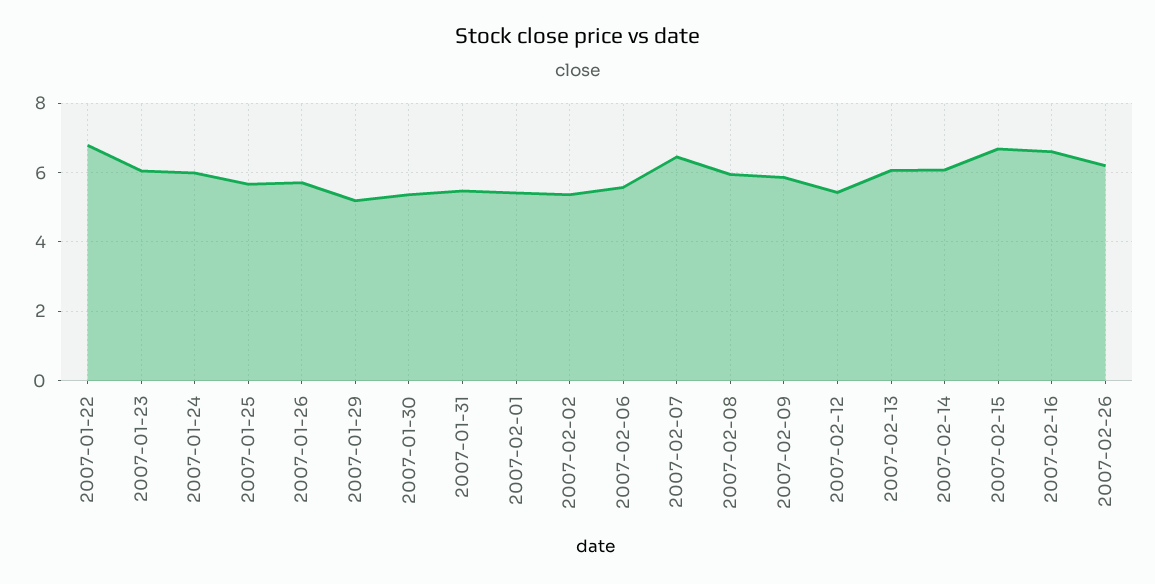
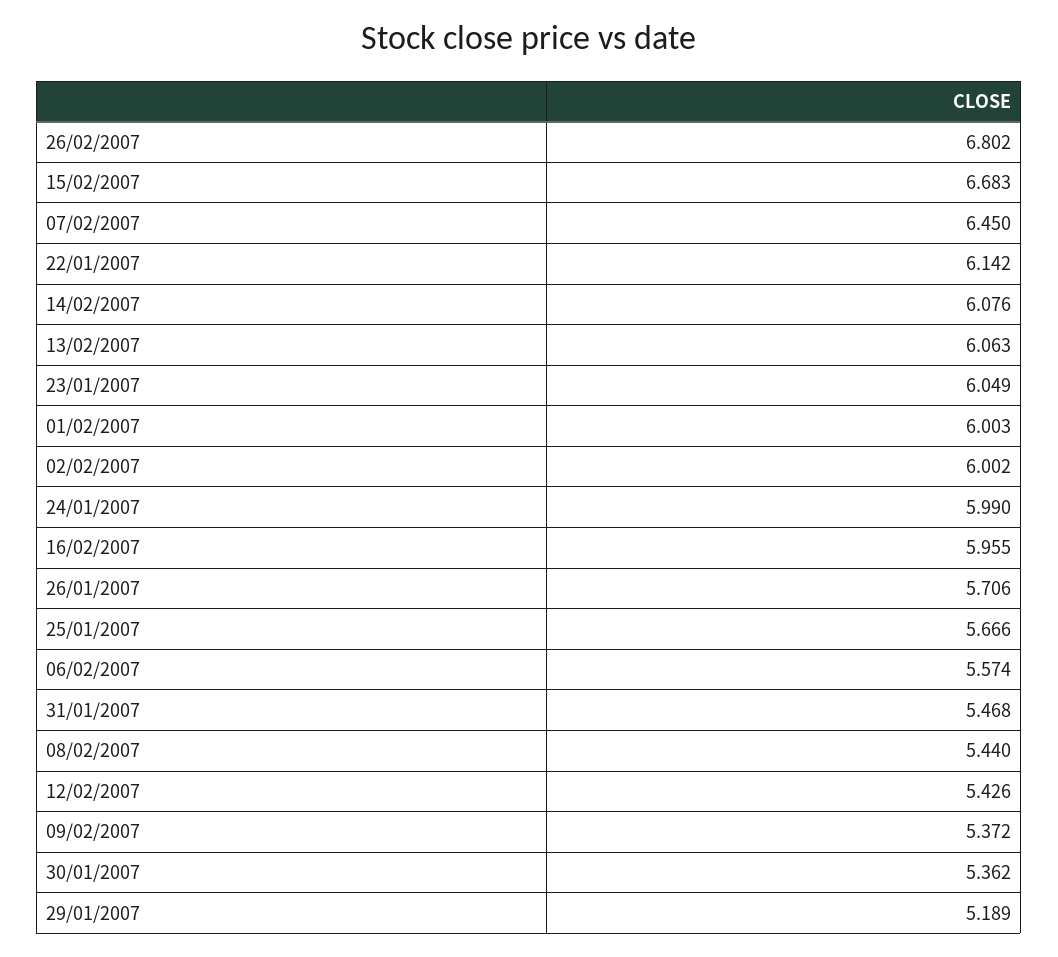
  {
-   "2007-01-22": 6.8,
+   "2007-01-22": 6.142,
    "2007-01-23": 6.049,
    "2007-01-24": 5.99,
    "2007-01-25": 5.666,
    "2007-01-26": 5.706,
    "2007-01-29": 5.189,
    "2007-01-30": 5.362,
    "2007-01-31": 5.468,
-   "2007-02-01": 5.4,
+   "2007-02-01": 6.003,
-   "2007-02-02": 5.4,
+   "2007-02-02": 6.002,
    "2007-02-06": 5.574,
    "2007-02-07": 6.45,
-   "2007-02-08": 6,
+   "2007-02-08": 5.44,
-   "2007-02-09": 5.8,
+   "2007-02-09": 5.372,
    "2007-02-12": 5.426,
    "2007-02-13": 6.063,
    "2007-02-14": 6.076,
    "2007-02-15": 6.683,
-   "2007-02-16": 6.6,
+   "2007-02-16": 5.955,
-   "2007-02-26": 6.2
+   "2007-02-26": 6.802
  }

